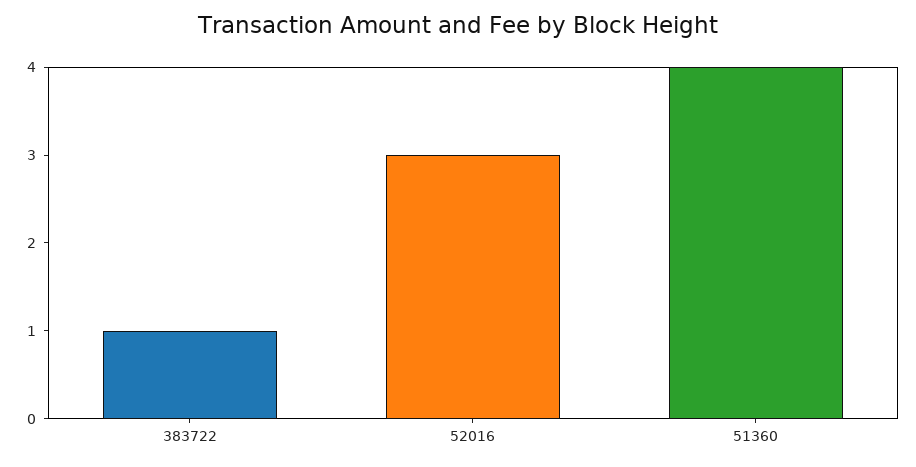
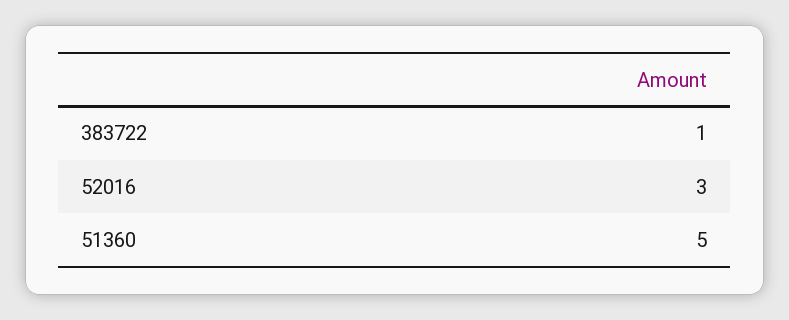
  {
    "383722": 1,
    "52016": 3,
-   "51360": 4
+   "51360": 5
  }

